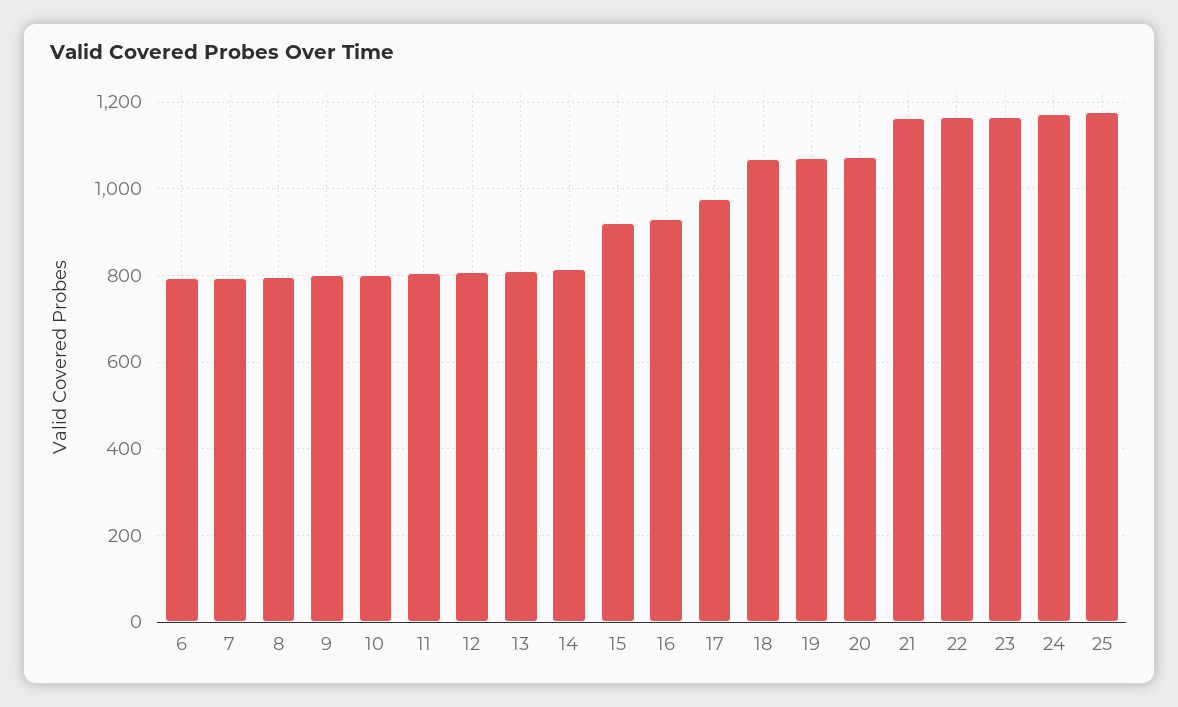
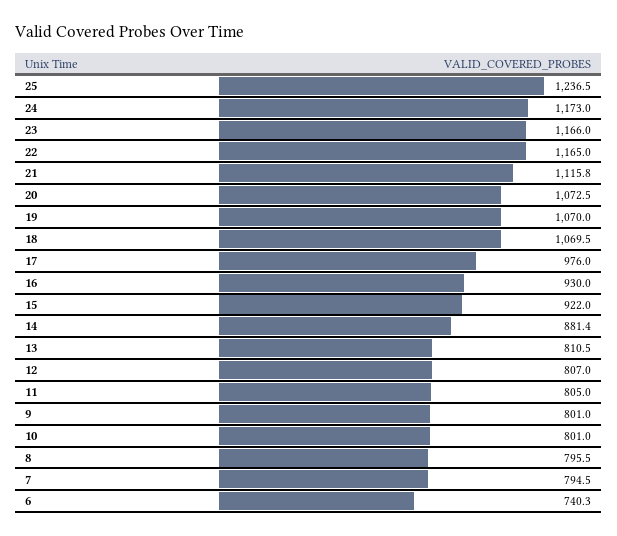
  {
-   "6": 800,
+   "6": 740.3,
    "7": 794.5,
    "8": 795.5,
    "9": 801,
    "10": 801,
    "11": 805,
    "12": 807,
    "13": 810.5,
-   "14": 820,
+   "14": 881.4,
    "15": 922,
    "16": 930,
    "17": 976,
    "18": 1069.5,
    "19": 1070,
    "20": 1072.5,
-   "21": 1160,
+   "21": 1115.8,
    "22": 1165,
    "23": 1166,
    "24": 1173,
-   "25": 1180
+   "25": 1236.5
  }

